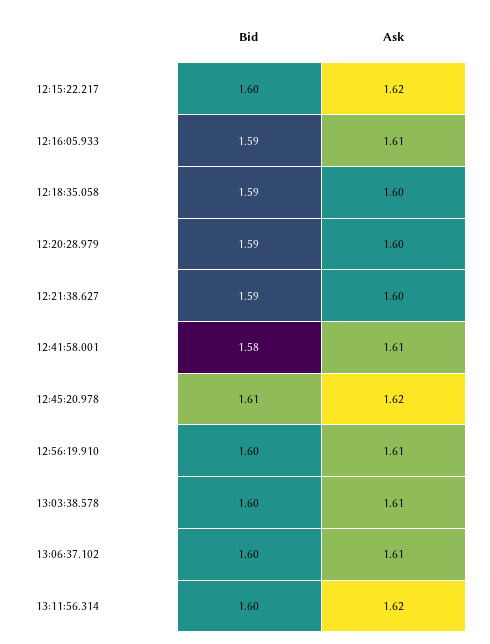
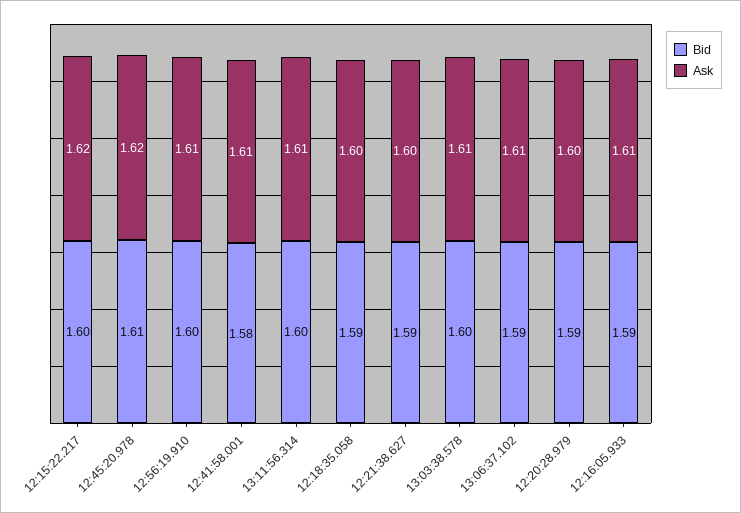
  {
    "Bid": {
      "12:15:22.217": 1.6,
      "12:16:05.933": 1.59,
      "12:18:35.058": 1.59,
      "12:20:28.979": 1.59,
      "12:21:38.627": 1.59,
      "12:41:58.001": 1.58,
      "12:45:20.978": 1.61,
      "12:56:19.910": 1.6,
      "13:03:38.578": 1.6,
-     "13:06:37.102": 1.6,
+     "13:06:37.102": 1.59,
      "13:11:56.314": 1.6
    },
    "Ask": {
      "12:15:22.217": 1.62,
      "12:16:05.933": 1.61,
      "12:18:35.058": 1.6,
      "12:20:28.979": 1.6,
      "12:21:38.627": 1.6,
      "12:41:58.001": 1.61,
      "12:45:20.978": 1.62,
      "12:56:19.910": 1.61,
      "13:03:38.578": 1.61,
      "13:06:37.102": 1.61,
-     "13:11:56.314": 1.62
+     "13:11:56.314": 1.61
    }
  }

